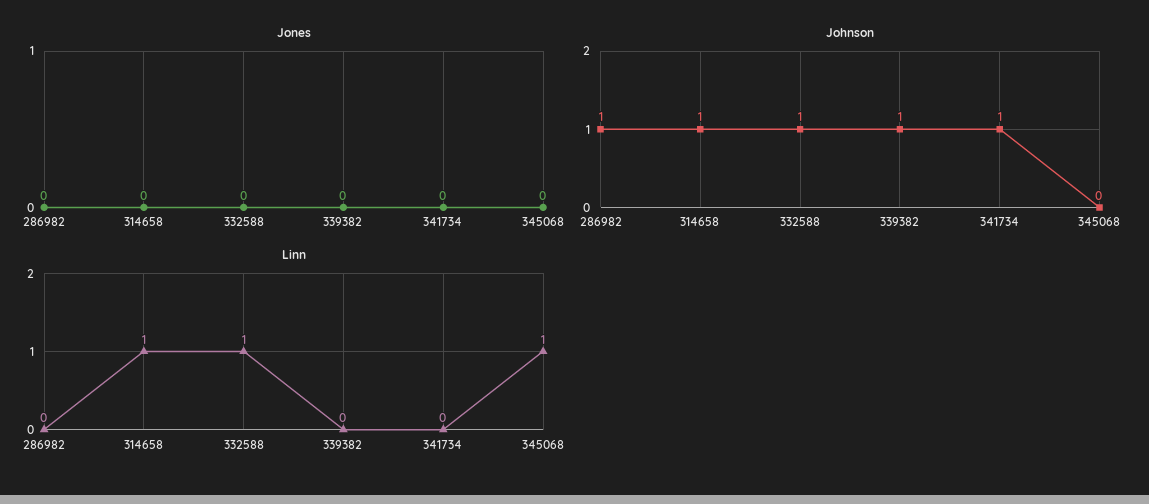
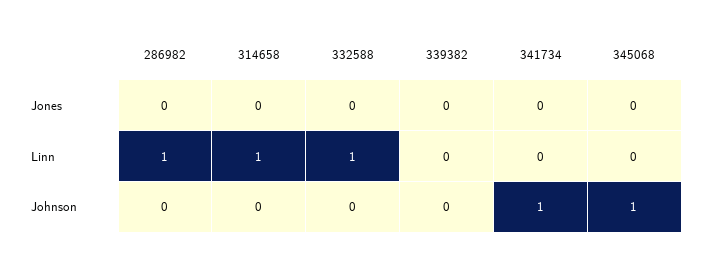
  {
    "Jones": {
      "286982": 0,
      "314658": 0,
      "332588": 0,
      "339382": 0,
      "341734": 0,
      "345068": 0
    },
    "Johnson": {
-     "286982": 1,
+     "286982": 0,
-     "314658": 1,
+     "314658": 0,
-     "332588": 1,
+     "332588": 0,
-     "339382": 1,
+     "339382": 0,
      "341734": 1,
-     "345068": 0
+     "345068": 1
    },
    "Linn": {
-     "286982": 0,
+     "286982": 1,
      "314658": 1,
      "332588": 1,
      "339382": 0,
      "341734": 0,
-     "345068": 1
+     "345068": 0
    }
  }

